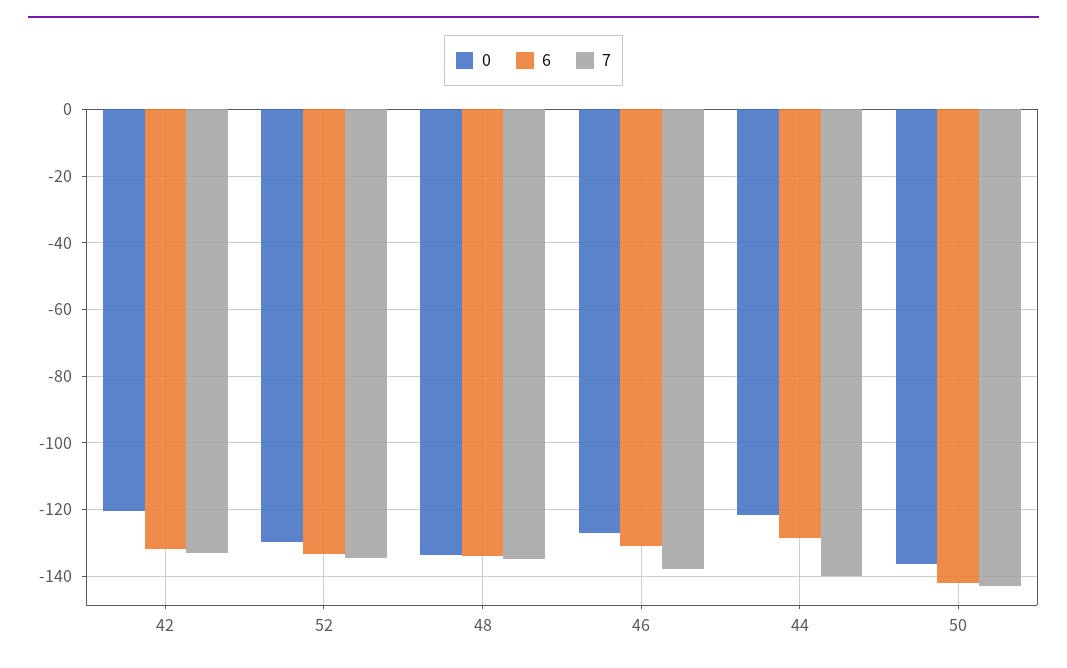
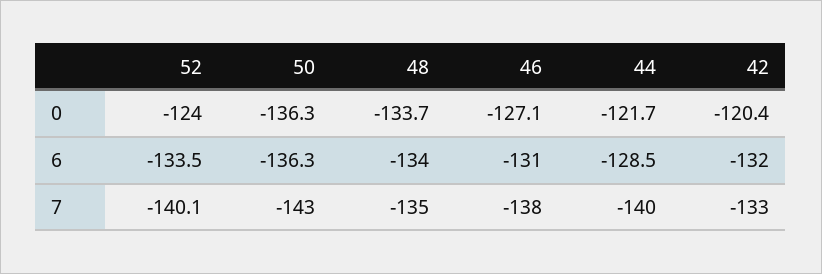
  {
    "0": {
      "42": -120.4,
-     "52": -130,
+     "52": -124,
      "48": -133.7,
      "46": -127.1,
      "44": -121.7,
      "50": -136.3
    },
    "6": {
      "42": -132,
      "52": -133.5,
      "48": -134,
      "46": -131,
      "44": -128.5,
-     "50": -142
+     "50": -136.3
    },
    "7": {
      "42": -133,
-     "52": -134,
+     "52": -140.1,
      "48": -135,
      "46": -138,
      "44": -140,
      "50": -143
    }
  }

